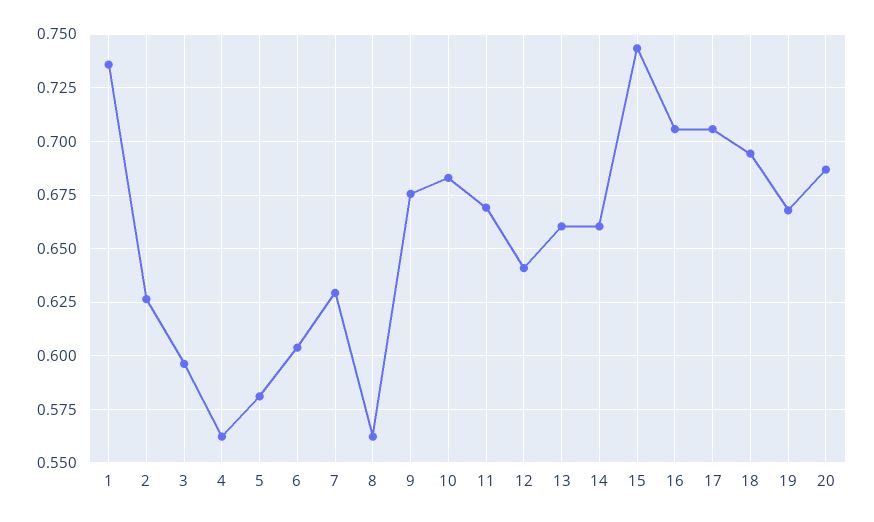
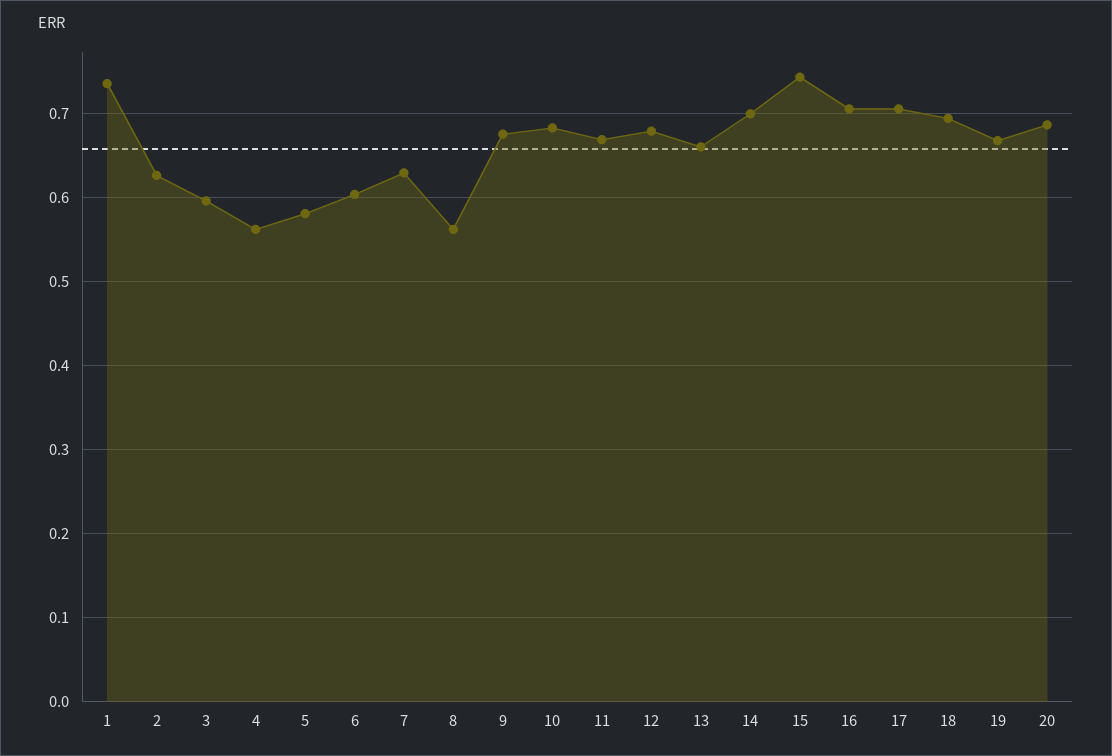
  {
    "1": 0.735,
    "2": 0.625,
    "3": 0.595,
    "4": 0.56,
    "5": 0.58,
    "6": 0.605,
    "7": 0.63,
    "8": 0.56,
    "9": 0.675,
    "10": 0.685,
    "11": 0.67,
-   "12": 0.64,
+   "12": 0.68,
    "13": 0.66,
-   "14": 0.66,
+   "14": 0.7,
    "15": 0.745,
    "16": 0.705,
    "17": 0.705,
    "18": 0.695,
    "19": 0.67,
    "20": 0.685
  }

